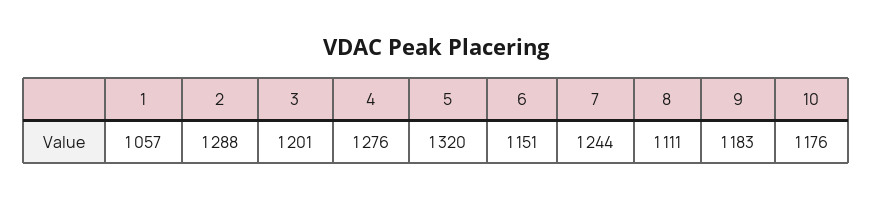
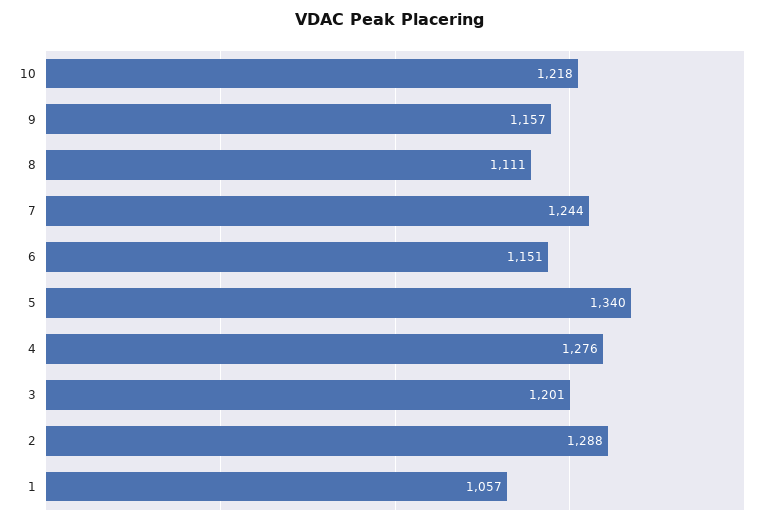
  {
    "1": 1057,
    "2": 1288,
    "3": 1201,
    "4": 1276,
-   "5": 1320,
+   "5": 1340,
    "6": 1151,
    "7": 1244,
    "8": 1111,
-   "9": 1183,
+   "9": 1157,
-   "10": 1176
+   "10": 1218
  }

